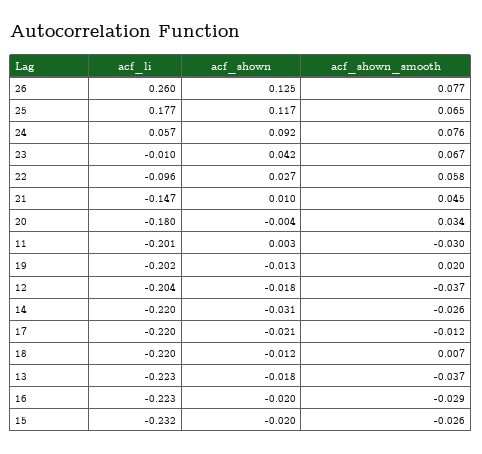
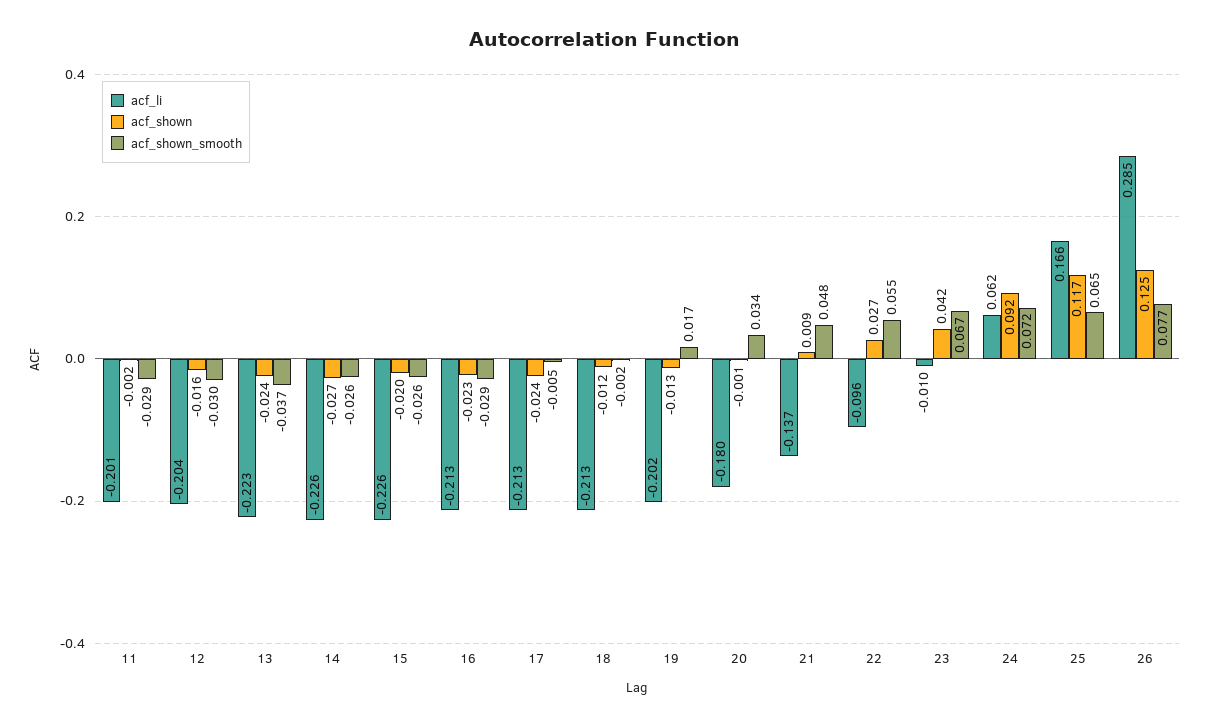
  {
    "acf_li": {
-     "26": 0.26,
+     "26": 0.285,
-     "25": 0.177,
+     "25": 0.166,
-     "24": 0.057,
+     "24": 0.062,
      "23": -0.01,
      "22": -0.096,
-     "21": -0.147,
+     "21": -0.137,
      "20": -0.18,
      "11": -0.201,
      "19": -0.202,
      "12": -0.204,
-     "14": -0.22,
+     "14": -0.226,
-     "17": -0.22,
+     "17": -0.213,
-     "18": -0.22,
+     "18": -0.213,
      "13": -0.223,
-     "16": -0.223,
+     "16": -0.213,
-     "15": -0.232
+     "15": -0.226
    },
    "acf_shown": {
      "26": 0.125,
      "25": 0.117,
      "24": 0.092,
      "23": 0.042,
      "22": 0.027,
-     "21": 0.01,
+     "21": 0.009,
-     "20": -0.004,
+     "20": -0.001,
-     "11": 0.003,
+     "11": -0.002,
      "19": -0.013,
-     "12": -0.018,
+     "12": -0.016,
-     "14": -0.031,
+     "14": -0.027,
-     "17": -0.021,
+     "17": -0.024,
      "18": -0.012,
-     "13": -0.018,
+     "13": -0.024,
-     "16": -0.02,
+     "16": -0.023,
      "15": -0.02
    },
    "acf_shown_smooth": {
      "26": 0.077,
      "25": 0.065,
-     "24": 0.076,
+     "24": 0.072,
      "23": 0.067,
-     "22": 0.058,
+     "22": 0.055,
-     "21": 0.045,
+     "21": 0.048,
      "20": 0.034,
-     "11": -0.03,
+     "11": -0.029,
-     "19": 0.02,
+     "19": 0.017,
-     "12": -0.037,
+     "12": -0.03,
      "14": -0.026,
-     "17": -0.012,
+     "17": -0.005,
-     "18": 0.007,
+     "18": -0.002,
      "13": -0.037,
      "16": -0.029,
      "15": -0.026
    }
  }

